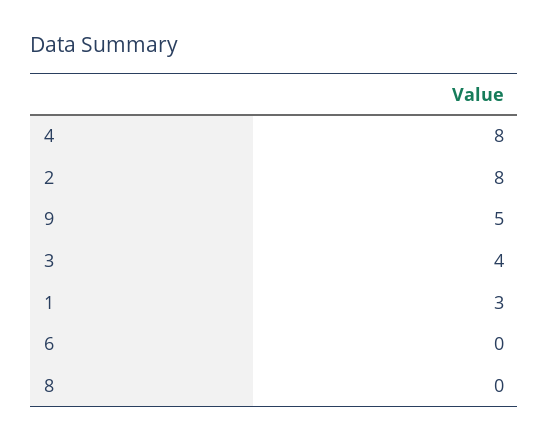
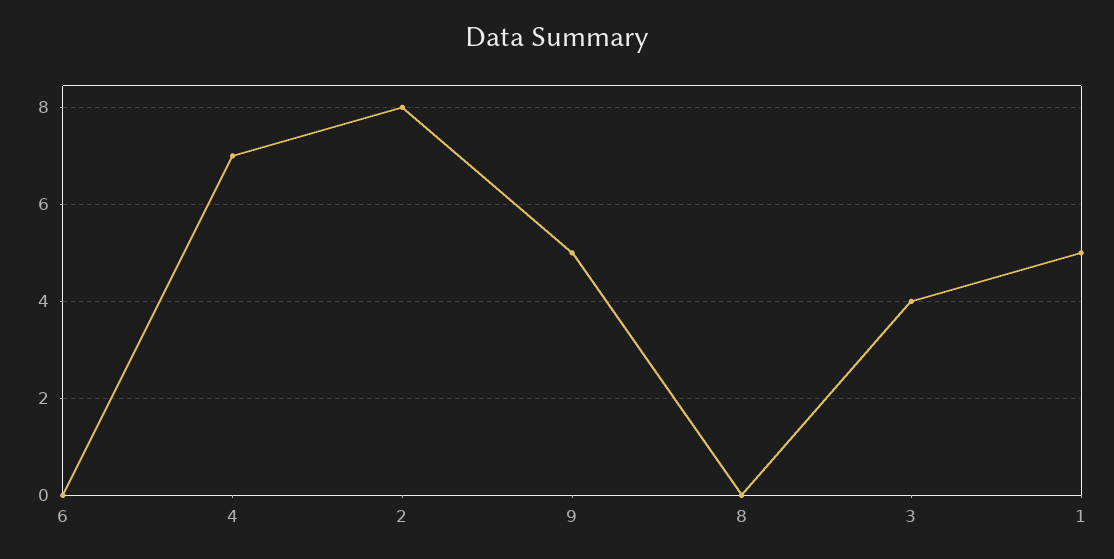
  {
-   "4": 8,
+   "4": 7,
    "2": 8,
    "9": 5,
    "3": 4,
-   "1": 3,
+   "1": 5,
    "6": 0,
    "8": 0
  }

